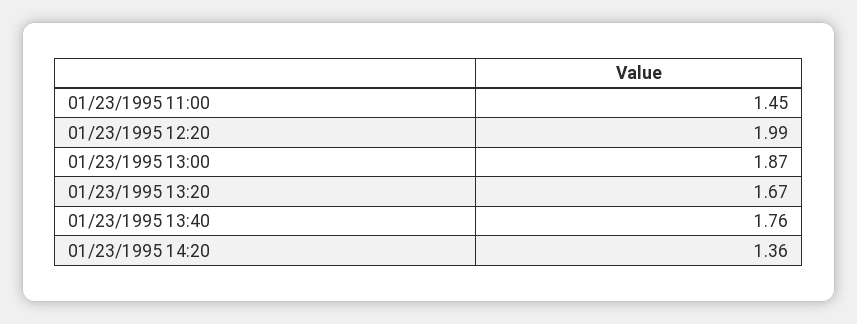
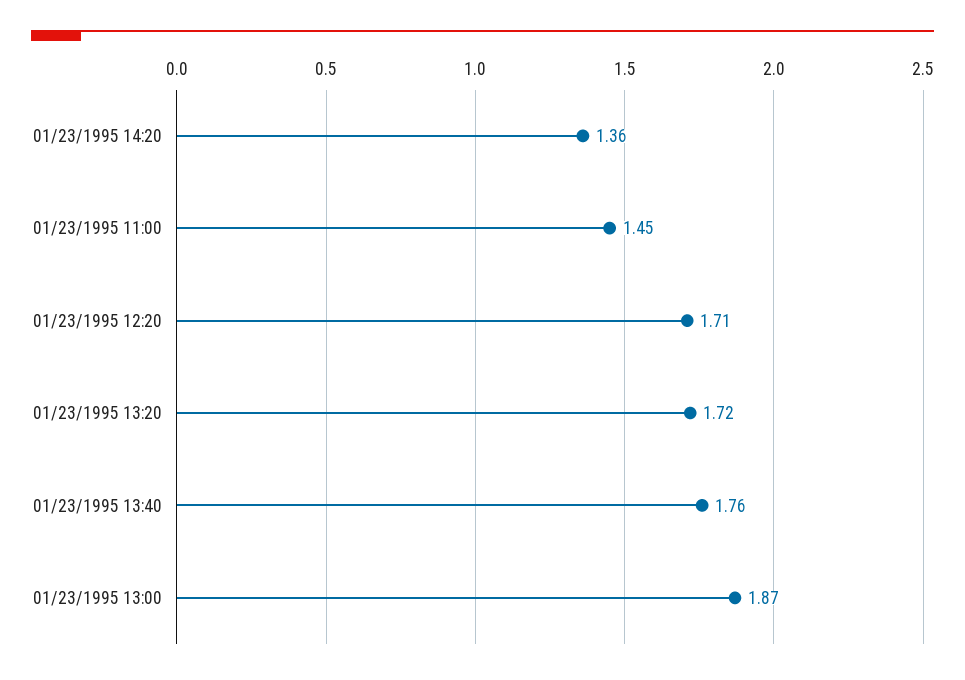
  {
    "01/23/1995 11:00": 1.45,
-   "01/23/1995 12:20": 1.99,
+   "01/23/1995 12:20": 1.71,
    "01/23/1995 13:00": 1.87,
-   "01/23/1995 13:20": 1.67,
+   "01/23/1995 13:20": 1.72,
    "01/23/1995 13:40": 1.76,
    "01/23/1995 14:20": 1.36
  }

